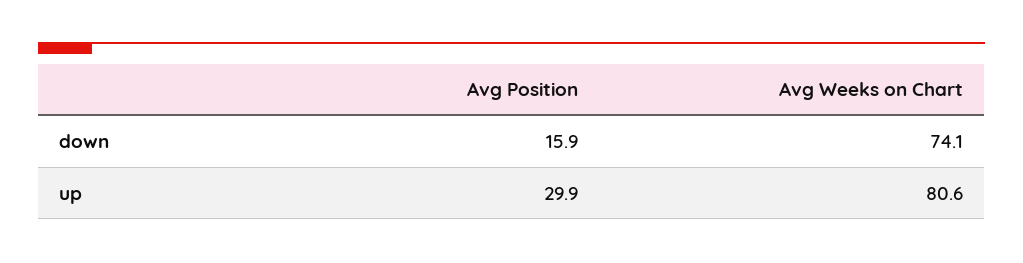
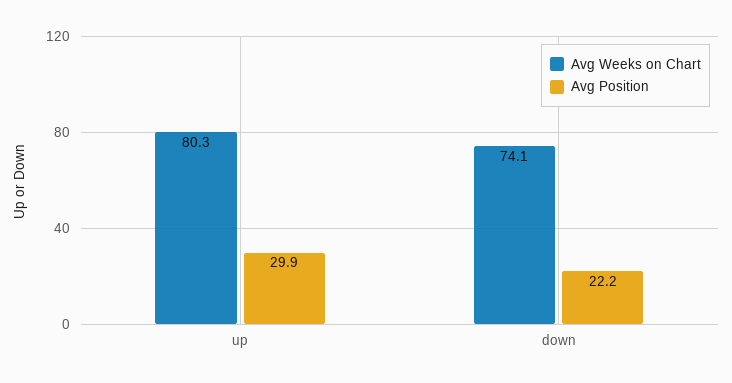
  {
    "Avg Position": {
-     "down": 15.9,
+     "down": 22.2,
      "up": 29.9
    },
    "Avg Weeks on Chart": {
      "down": 74.1,
-     "up": 80.6
+     "up": 80.3
    }
  }

